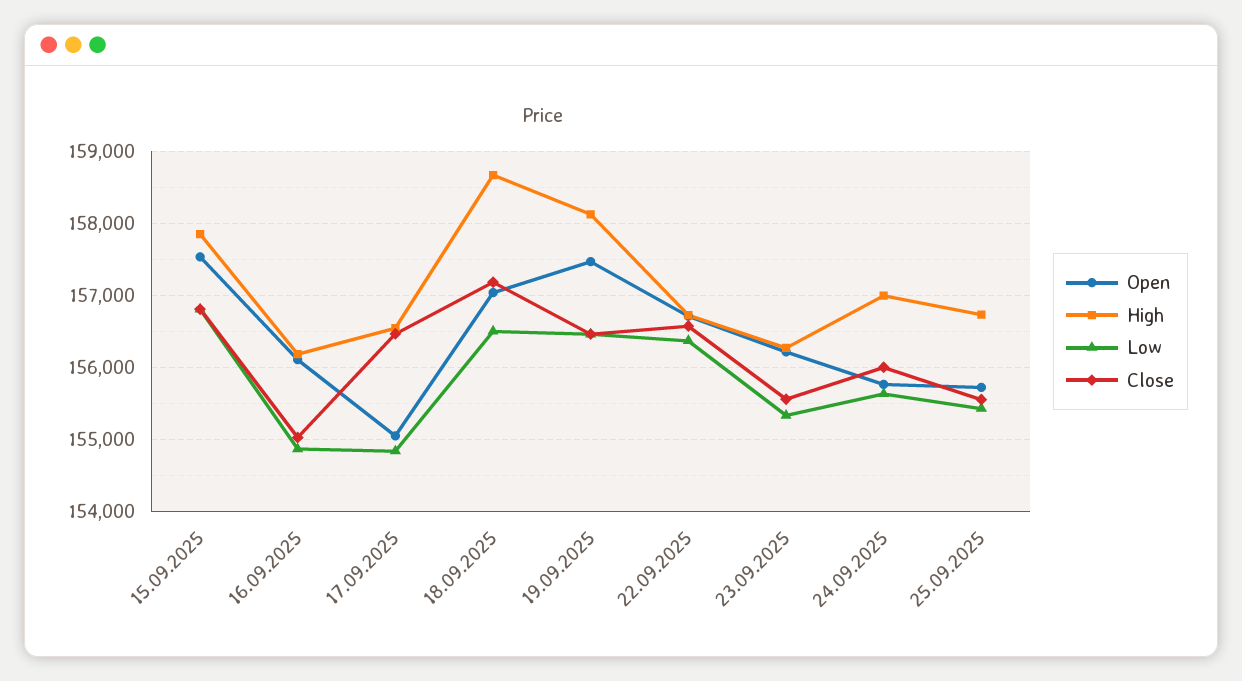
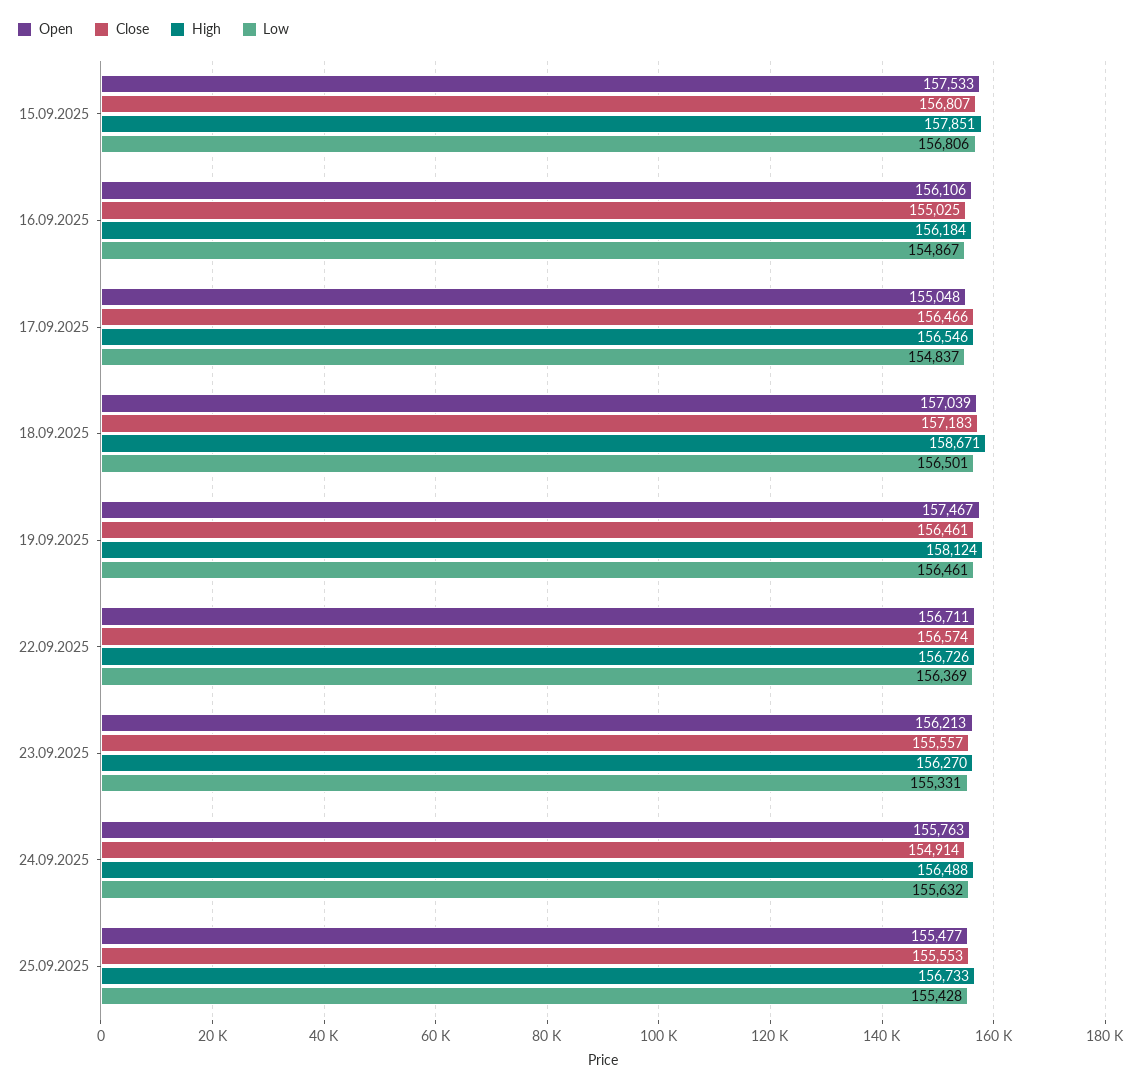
  {
    "Open": {
      "15.09.2025": 157533,
      "16.09.2025": 156106,
      "17.09.2025": 155048,
      "18.09.2025": 157039,
      "19.09.2025": 157467,
      "22.09.2025": 156711,
      "23.09.2025": 156213,
      "24.09.2025": 155763,
-     "25.09.2025": 155700
+     "25.09.2025": 155477
    },
    "High": {
      "15.09.2025": 157851,
      "16.09.2025": 156184,
      "17.09.2025": 156546,
      "18.09.2025": 158671,
      "19.09.2025": 158124,
      "22.09.2025": 156726,
      "23.09.2025": 156270,
-     "24.09.2025": 157000,
+     "24.09.2025": 156488,
      "25.09.2025": 156733
    },
    "Low": {
      "15.09.2025": 156806,
      "16.09.2025": 154867,
      "17.09.2025": 154837,
      "18.09.2025": 156501,
      "19.09.2025": 156461,
      "22.09.2025": 156369,
      "23.09.2025": 155331,
      "24.09.2025": 155632,
      "25.09.2025": 155428
    },
    "Close": {
      "15.09.2025": 156807,
      "16.09.2025": 155025,
      "17.09.2025": 156466,
      "18.09.2025": 157183,
      "19.09.2025": 156461,
      "22.09.2025": 156574,
      "23.09.2025": 155557,
-     "24.09.2025": 156000,
+     "24.09.2025": 154914,
      "25.09.2025": 155553
    }
  }

